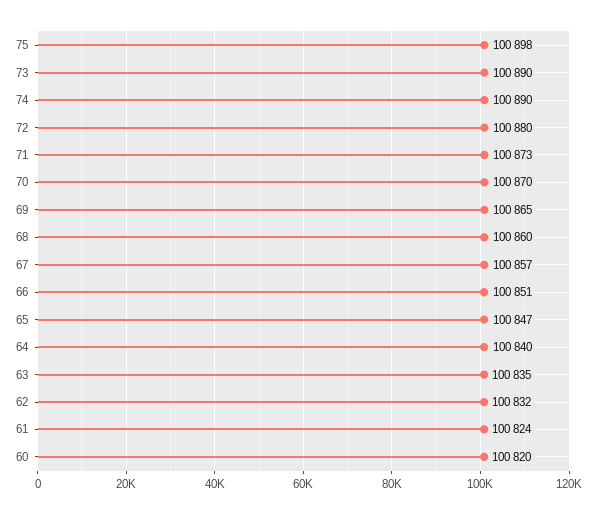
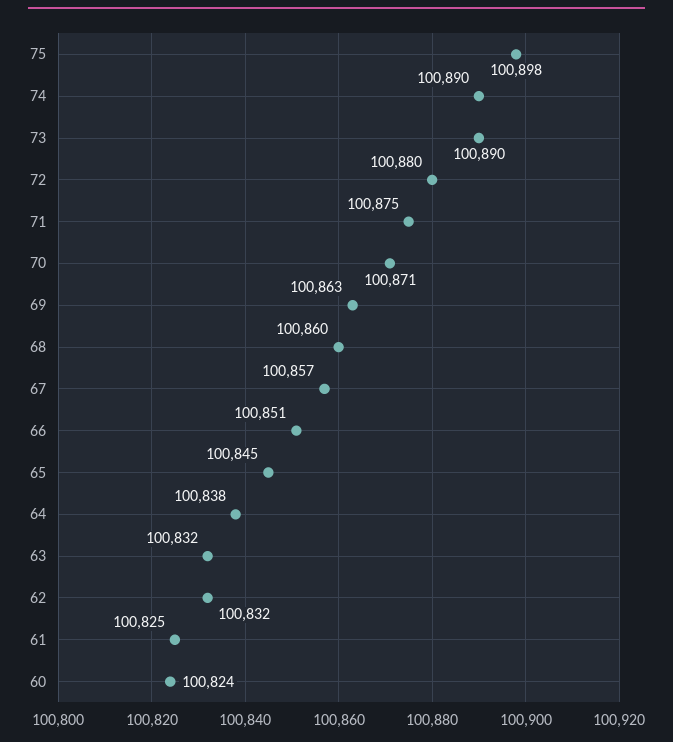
  {
    "75": 100898,
    "73": 100890,
    "74": 100890,
    "72": 100880,
-   "71": 100873,
+   "71": 100875,
-   "70": 100870,
+   "70": 100871,
-   "69": 100865,
+   "69": 100863,
    "68": 100860,
    "67": 100857,
    "66": 100851,
-   "65": 100847,
+   "65": 100845,
-   "64": 100840,
+   "64": 100838,
-   "63": 100835,
+   "63": 100832,
    "62": 100832,
-   "61": 100824,
+   "61": 100825,
-   "60": 100820
+   "60": 100824
  }

